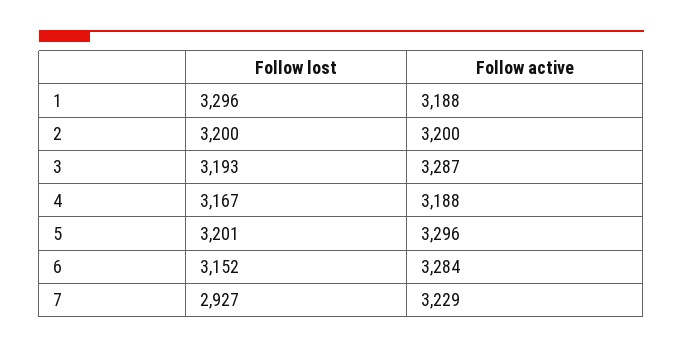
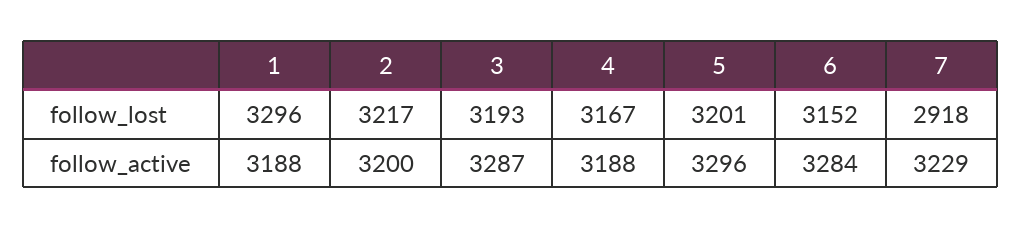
  {
    "Follow lost": {
      "1": 3296,
-     "2": 3200,
+     "2": 3217,
      "3": 3193,
      "4": 3167,
      "5": 3201,
      "6": 3152,
-     "7": 2927
+     "7": 2918
    },
    "Follow active": {
      "1": 3188,
      "2": 3200,
      "3": 3287,
      "4": 3188,
      "5": 3296,
      "6": 3284,
      "7": 3229
    }
  }

